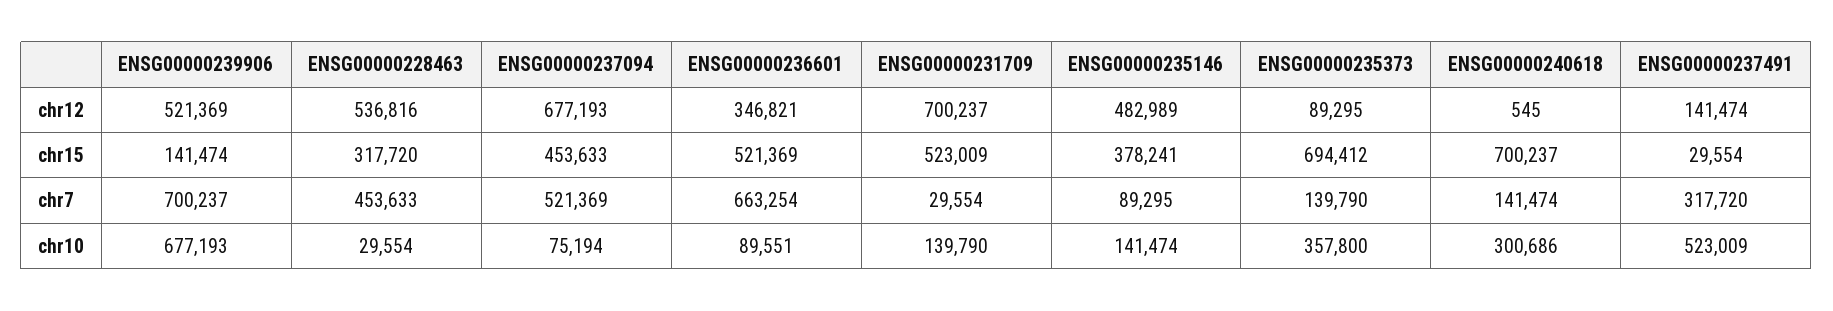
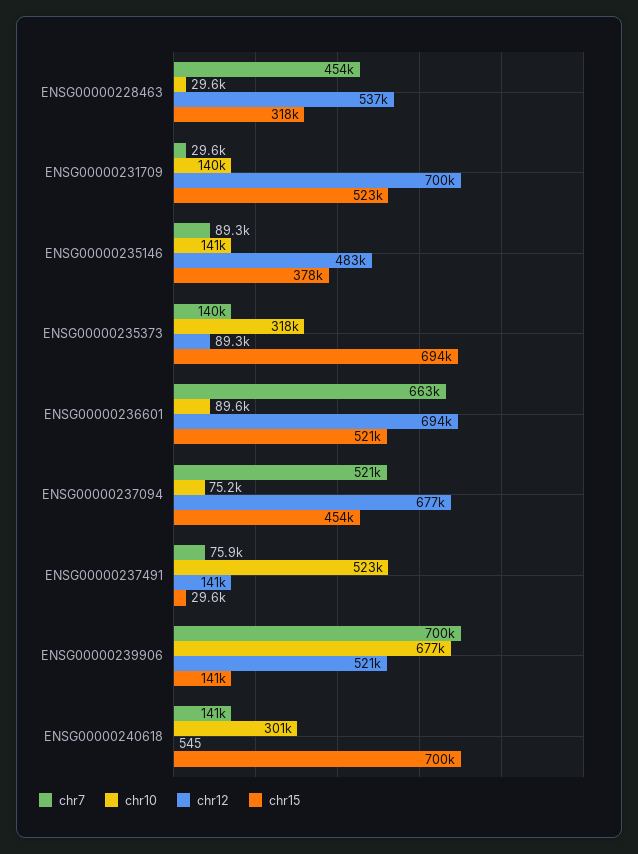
  {
    "chr12": {
      "ENSG00000239906": 521369,
      "ENSG00000228463": 536816,
      "ENSG00000237094": 677193,
-     "ENSG00000236601": 346821,
+     "ENSG00000236601": 694000,
      "ENSG00000231709": 700237,
      "ENSG00000235146": 482989,
      "ENSG00000235373": 89295,
      "ENSG00000240618": 545,
      "ENSG00000237491": 141474
    },
    "chr15": {
      "ENSG00000239906": 141474,
      "ENSG00000228463": 317720,
      "ENSG00000237094": 453633,
      "ENSG00000236601": 521369,
      "ENSG00000231709": 523009,
      "ENSG00000235146": 378241,
      "ENSG00000235373": 694412,
      "ENSG00000240618": 700237,
      "ENSG00000237491": 29554
    },
    "chr7": {
      "ENSG00000239906": 700237,
      "ENSG00000228463": 453633,
      "ENSG00000237094": 521369,
      "ENSG00000236601": 663254,
      "ENSG00000231709": 29554,
      "ENSG00000235146": 89295,
      "ENSG00000235373": 139790,
      "ENSG00000240618": 141474,
-     "ENSG00000237491": 317720
+     "ENSG00000237491": 75900
    },
    "chr10": {
      "ENSG00000239906": 677193,
      "ENSG00000228463": 29554,
      "ENSG00000237094": 75194,
      "ENSG00000236601": 89551,
      "ENSG00000231709": 139790,
      "ENSG00000235146": 141474,
-     "ENSG00000235373": 357800,
+     "ENSG00000235373": 318000,
      "ENSG00000240618": 300686,
      "ENSG00000237491": 523009
    }
  }

